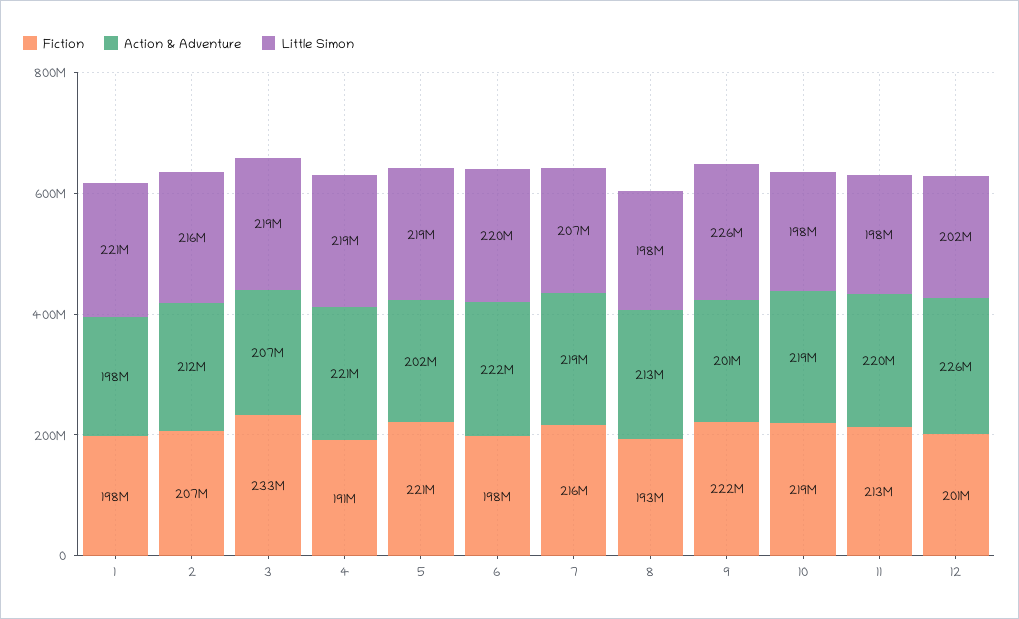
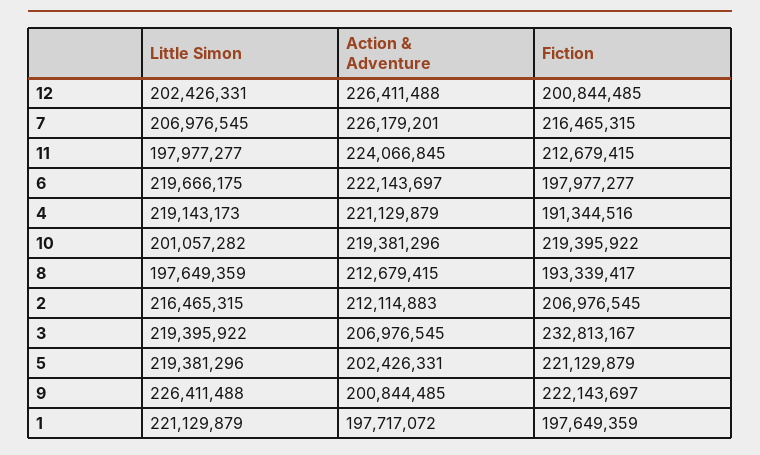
  {
    "Fiction": {
      "1": 197649359,
      "2": 206976545,
      "3": 232813167,
      "4": 191344516,
      "5": 221129879,
      "6": 197977277,
      "7": 216465315,
      "8": 193339417,
      "9": 222143697,
      "10": 219395922,
      "11": 212679415,
      "12": 200844485
    },
    "Action & Adventure": {
      "1": 197717072,
      "2": 212114883,
      "3": 206976545,
      "4": 221129879,
      "5": 202426331,
      "6": 222143697,
-     "7": 219000000,
+     "7": 226179201,
      "8": 212679415,
      "9": 200844485,
      "10": 219381296,
-     "11": 220000000,
+     "11": 224066845,
      "12": 226411488
    },
    "Little Simon": {
      "1": 221129879,
      "2": 216465315,
      "3": 219395922,
      "4": 219143173,
      "5": 219381296,
      "6": 219666175,
      "7": 206976545,
      "8": 197649359,
      "9": 226411488,
-     "10": 198000000,
+     "10": 201057282,
      "11": 197977277,
      "12": 202426331
    }
  }

